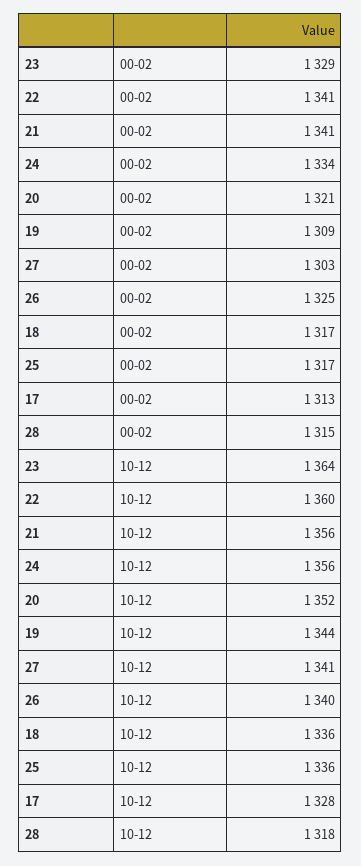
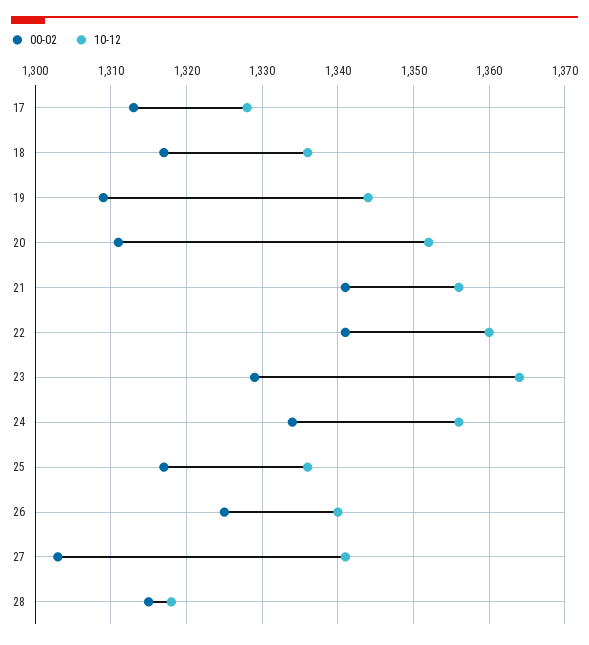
  {
    "00-02": {
      "23": 1329,
      "22": 1341,
      "21": 1341,
      "24": 1334,
-     "20": 1321,
+     "20": 1311,
      "19": 1309,
      "27": 1303,
      "26": 1325,
      "18": 1317,
      "25": 1317,
      "17": 1313,
      "28": 1315
    },
    "10-12": {
      "23": 1364,
      "22": 1360,
      "21": 1356,
      "24": 1356,
      "20": 1352,
      "19": 1344,
      "27": 1341,
      "26": 1340,
      "18": 1336,
      "25": 1336,
      "17": 1328,
      "28": 1318
    }
  }

